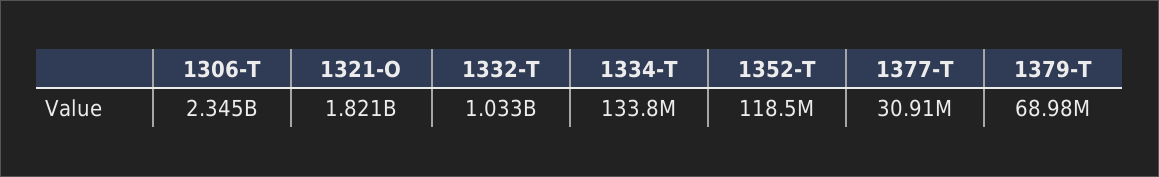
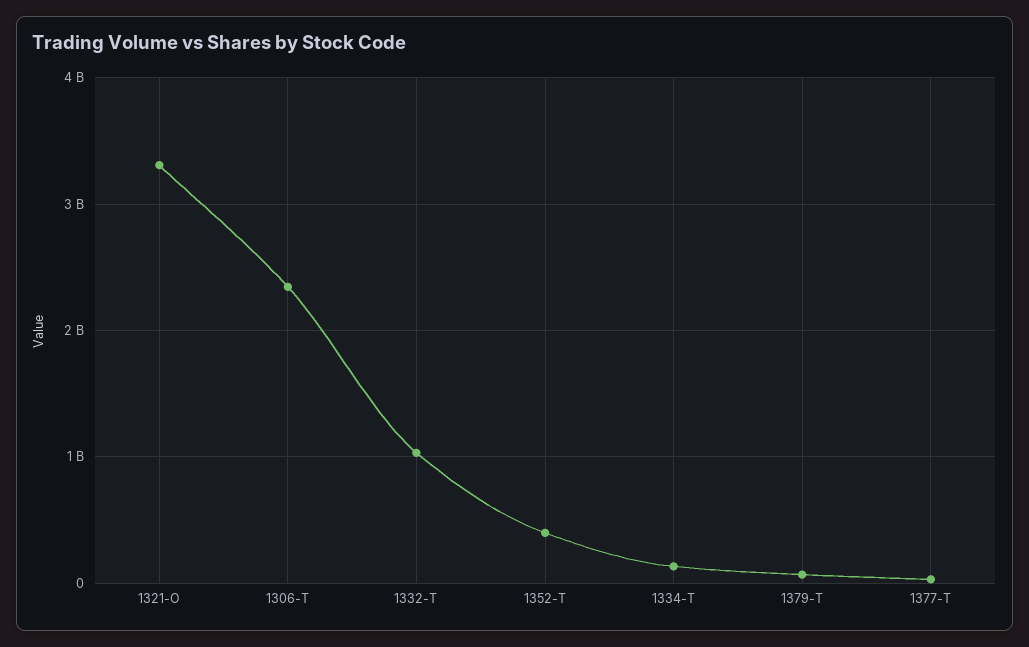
  {
    "1306-T": 2345000000,
-   "1321-O": 1821000000,
+   "1321-O": 3300000000,
    "1332-T": 1033000000,
    "1334-T": 133800000,
-   "1352-T": 118500000,
+   "1352-T": 400000000,
    "1377-T": 30910000,
    "1379-T": 68980000
  }

